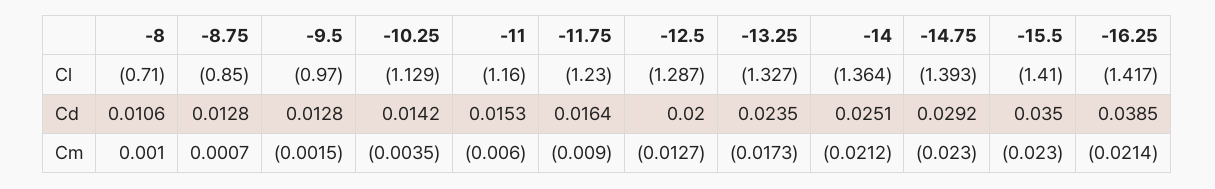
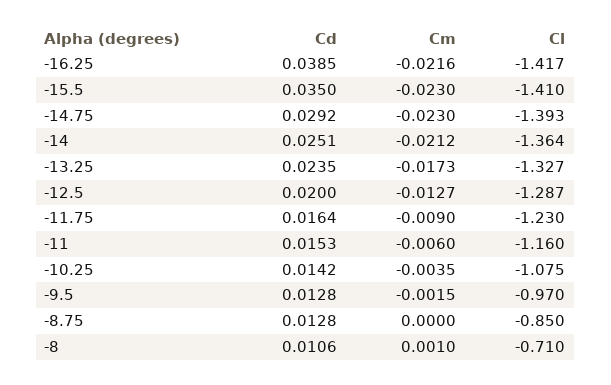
  {
    "-8": {
      "Cl": -0.71,
      "Cd": 0.0106,
      "Cm": 0.001
    },
    "-8.75": {
      "Cl": -0.85,
      "Cd": 0.0128,
-     "Cm": 0.0007
+     "Cm": 0
    },
    "-9.5": {
      "Cl": -0.97,
      "Cd": 0.0128,
      "Cm": -0.0015
    },
    "-10.25": {
-     "Cl": -1.129,
+     "Cl": -1.075,
      "Cd": 0.0142,
      "Cm": -0.0035
    },
    "-11": {
      "Cl": -1.16,
      "Cd": 0.0153,
      "Cm": -0.006
    },
    "-11.75": {
      "Cl": -1.23,
      "Cd": 0.0164,
      "Cm": -0.009
    },
    "-12.5": {
      "Cl": -1.287,
      "Cd": 0.02,
      "Cm": -0.0127
    },
    "-13.25": {
      "Cl": -1.327,
      "Cd": 0.0235,
      "Cm": -0.0173
    },
    "-14": {
      "Cl": -1.364,
      "Cd": 0.0251,
      "Cm": -0.0212
    },
    "-14.75": {
      "Cl": -1.393,
      "Cd": 0.0292,
      "Cm": -0.023
    },
    "-15.5": {
      "Cl": -1.41,
      "Cd": 0.035,
      "Cm": -0.023
    },
    "-16.25": {
      "Cl": -1.417,
      "Cd": 0.0385,
-     "Cm": -0.0214
+     "Cm": -0.0216
    }
  }

